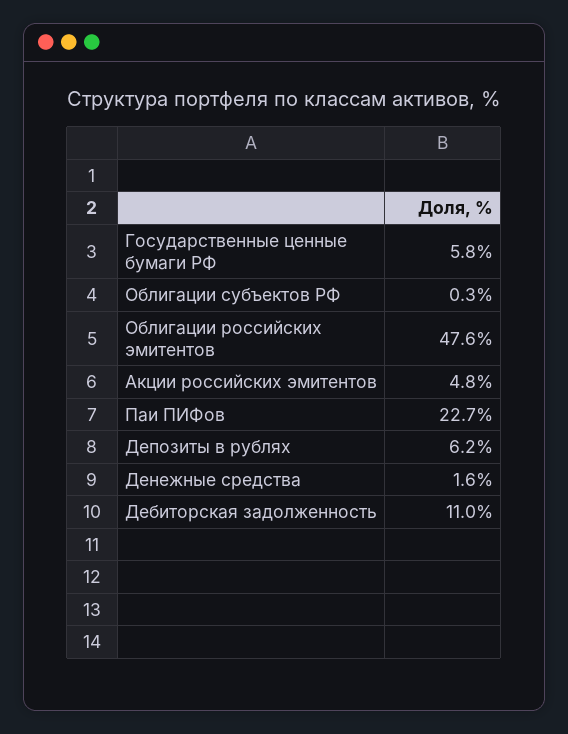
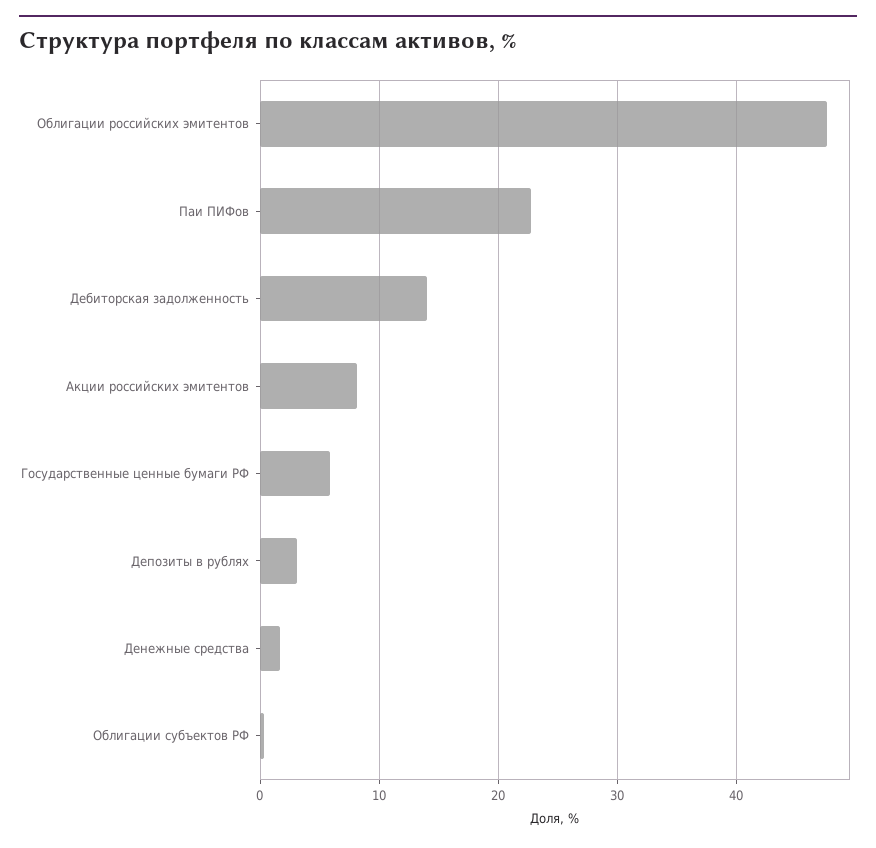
  {
    "Государственные ценные бумаги РФ": 5.8,
    "Облигации субъектов РФ": 0.3,
    "Облигации российских эмитентов": 47.6,
-   "Акции российских эмитентов": 4.8,
+   "Акции российских эмитентов": 8,
    "Паи ПИФов": 22.7,
-   "Депозиты в рублях": 6.2,
+   "Депозиты в рублях": 3,
    "Денежные средства": 1.6,
-   "Дебиторская задолженность": 11
+   "Дебиторская задолженность": 14
  }

